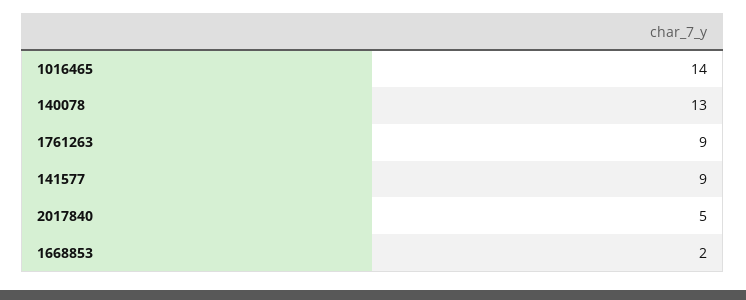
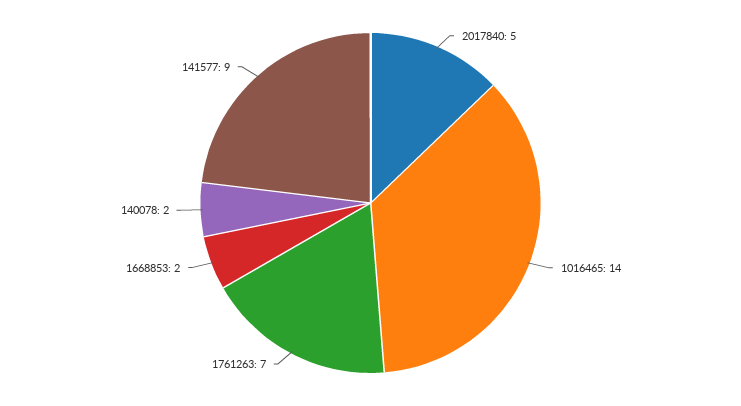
  {
    "1016465": 14,
-   "140078": 13,
+   "140078": 2,
-   "1761263": 9,
+   "1761263": 7,
    "141577": 9,
    "2017840": 5,
    "1668853": 2
  }

